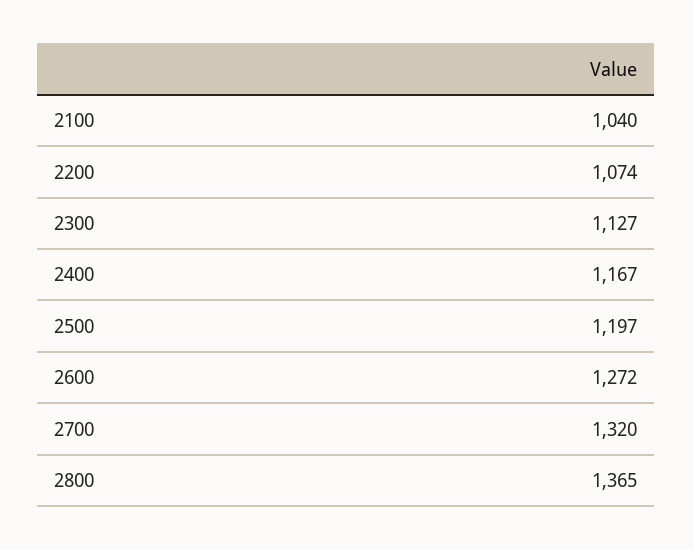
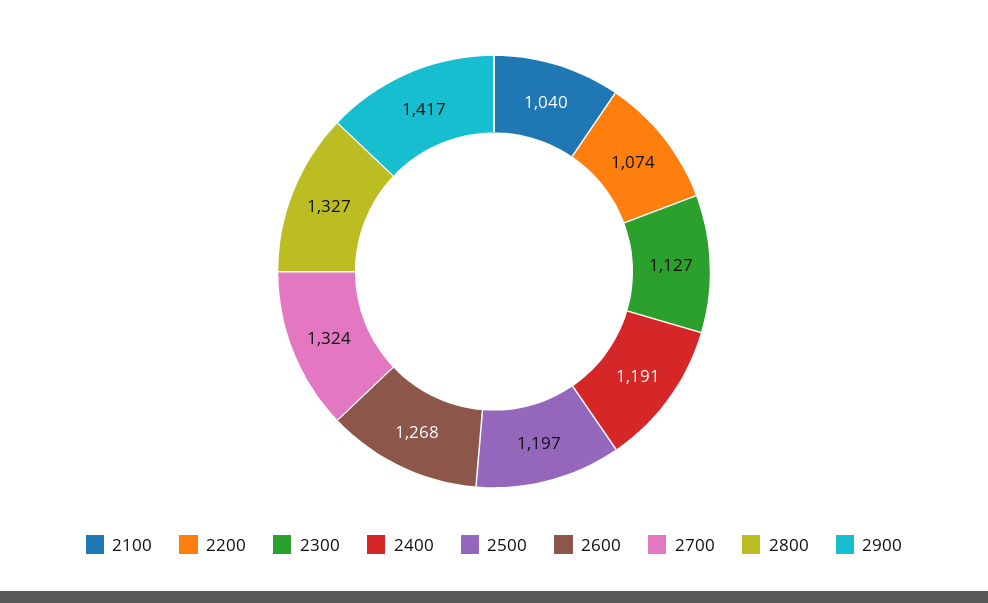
  {
    "2100": 1040,
    "2200": 1074,
    "2300": 1127,
-   "2400": 1167,
+   "2400": 1191,
    "2500": 1197,
-   "2600": 1272,
+   "2600": 1268,
-   "2700": 1320,
+   "2700": 1324,
-   "2800": 1365
+   "2800": 1327,
+   "2900": 1417
  }

